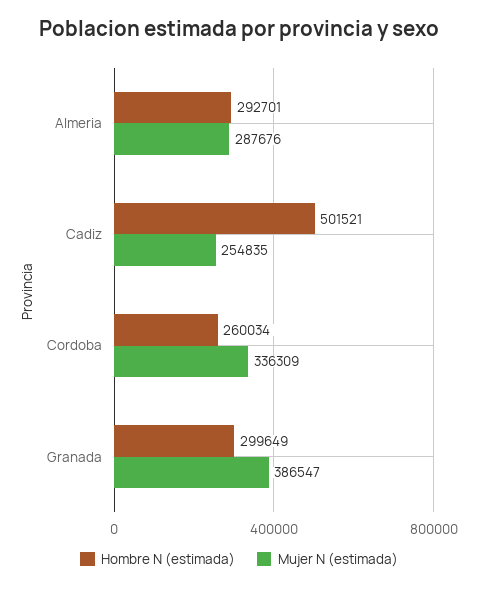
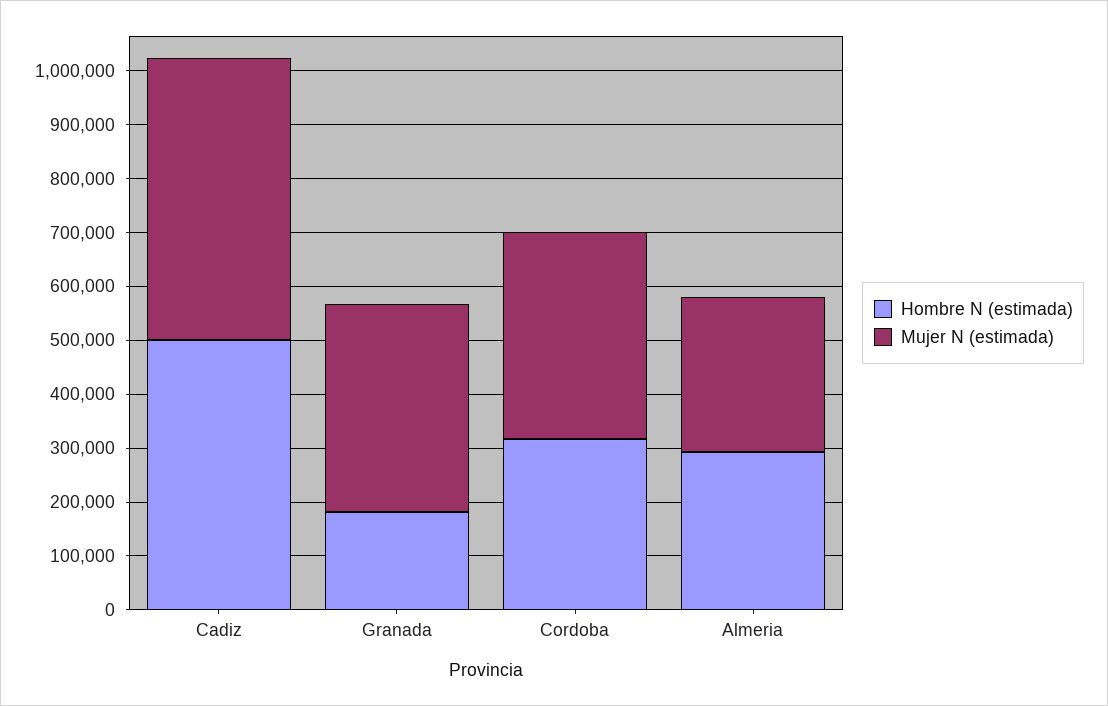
  {
    "Hombre N (estimada)": {
      "Almeria": 292701,
      "Cadiz": 501521,
-     "Cordoba": 260034,
+     "Cordoba": 320000,
-     "Granada": 299649
+     "Granada": 180000
    },
    "Mujer N (estimada)": {
      "Almeria": 287676,
-     "Cadiz": 254835,
+     "Cadiz": 520000,
-     "Cordoba": 336309,
+     "Cordoba": 380000,
      "Granada": 386547
    }
  }

